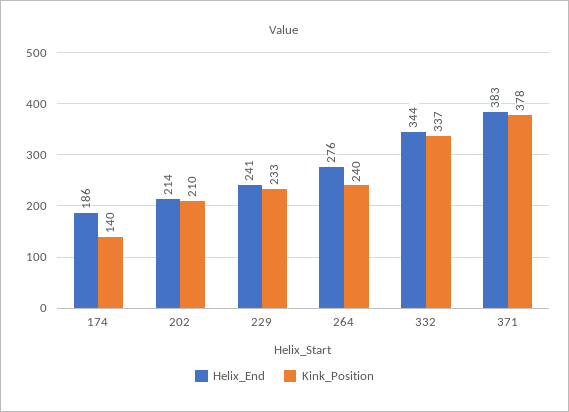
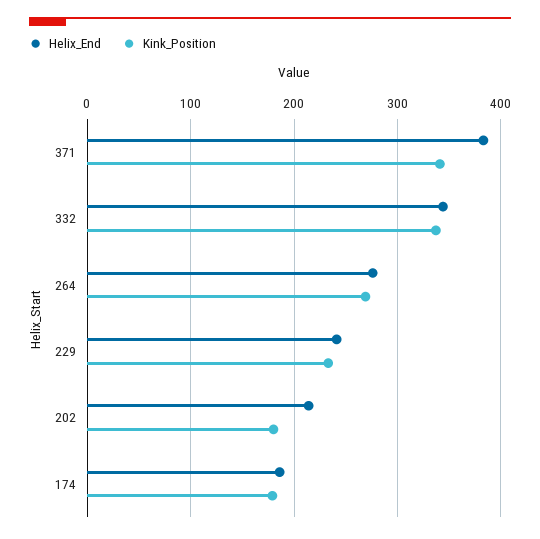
  {
    "Helix_End": {
      "174": 186,
      "202": 214,
      "229": 241,
      "264": 276,
      "332": 344,
      "371": 383
    },
    "Kink_Position": {
-     "174": 140,
+     "174": 180,
-     "202": 210,
+     "202": 180,
      "229": 233,
-     "264": 240,
+     "264": 270,
      "332": 337,
-     "371": 378
+     "371": 340
    }
  }

